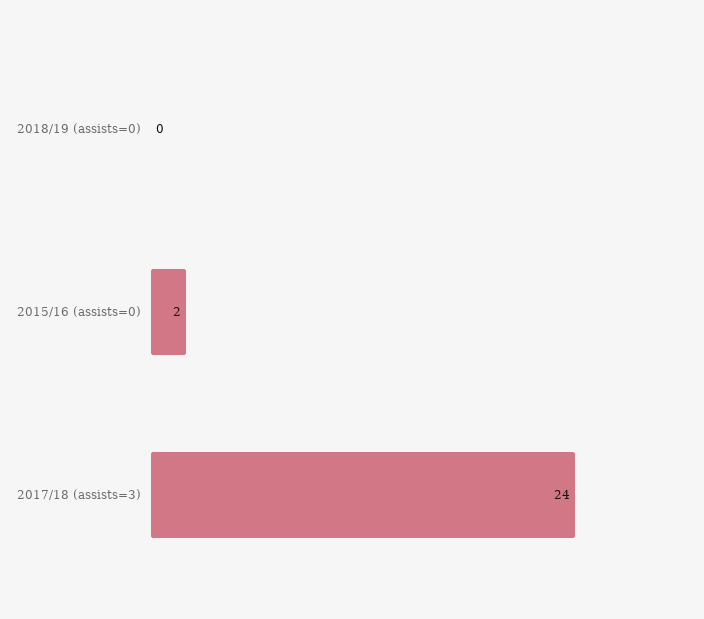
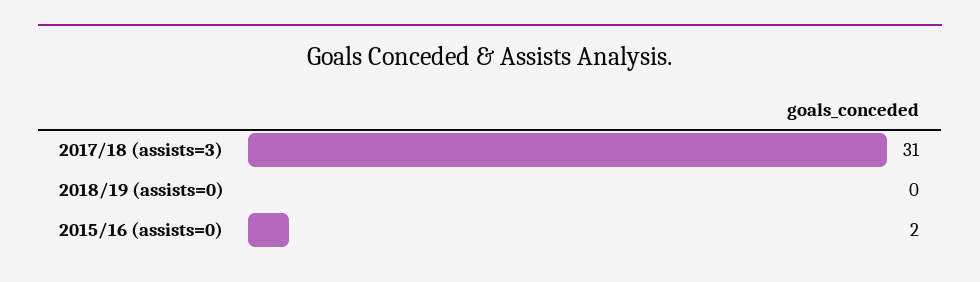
  {
    "2018/19 (assists=0)": 0,
    "2015/16 (assists=0)": 2,
-   "2017/18 (assists=3)": 24
+   "2017/18 (assists=3)": 31
  }

